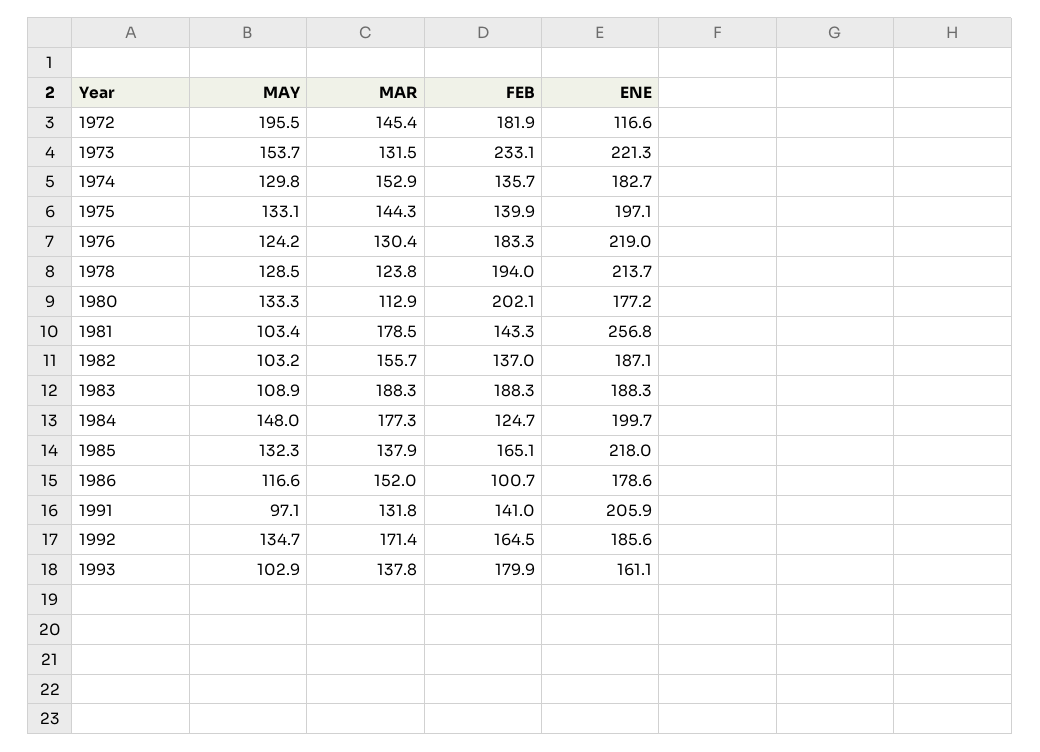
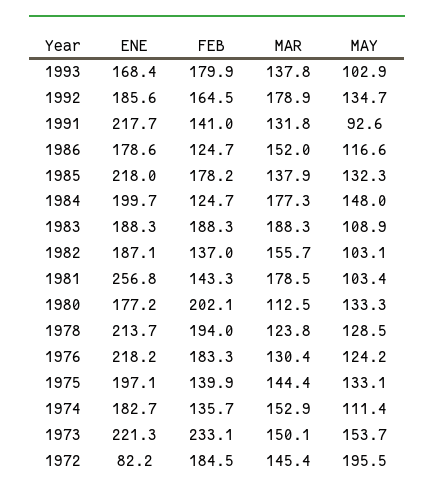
  {
    "MAY": {
      "1972": 195.5,
      "1973": 153.7,
-     "1974": 129.8,
+     "1974": 111.4,
      "1975": 133.1,
      "1976": 124.2,
      "1978": 128.5,
      "1980": 133.3,
      "1981": 103.4,
-     "1982": 103.2,
+     "1982": 103.1,
      "1983": 108.9,
      "1984": 148,
      "1985": 132.3,
      "1986": 116.6,
-     "1991": 97.1,
+     "1991": 92.6,
      "1992": 134.7,
      "1993": 102.9
    },
    "MAR": {
      "1972": 145.4,
-     "1973": 131.5,
+     "1973": 150.1,
      "1974": 152.9,
-     "1975": 144.3,
+     "1975": 144.4,
      "1976": 130.4,
      "1978": 123.8,
-     "1980": 112.9,
+     "1980": 112.5,
      "1981": 178.5,
      "1982": 155.7,
      "1983": 188.3,
      "1984": 177.3,
      "1985": 137.9,
      "1986": 152,
      "1991": 131.8,
-     "1992": 171.4,
+     "1992": 178.9,
      "1993": 137.8
    },
    "FEB": {
-     "1972": 181.9,
+     "1972": 184.5,
      "1973": 233.1,
      "1974": 135.7,
      "1975": 139.9,
      "1976": 183.3,
      "1978": 194,
      "1980": 202.1,
      "1981": 143.3,
      "1982": 137,
      "1983": 188.3,
      "1984": 124.7,
-     "1985": 165.1,
+     "1985": 178.2,
-     "1986": 100.7,
+     "1986": 124.7,
      "1991": 141,
      "1992": 164.5,
      "1993": 179.9
    },
    "ENE": {
-     "1972": 116.6,
+     "1972": 82.2,
      "1973": 221.3,
      "1974": 182.7,
      "1975": 197.1,
-     "1976": 219,
+     "1976": 218.2,
      "1978": 213.7,
      "1980": 177.2,
      "1981": 256.8,
      "1982": 187.1,
      "1983": 188.3,
      "1984": 199.7,
      "1985": 218,
      "1986": 178.6,
-     "1991": 205.9,
+     "1991": 217.7,
      "1992": 185.6,
-     "1993": 161.1
+     "1993": 168.4
    }
  }

